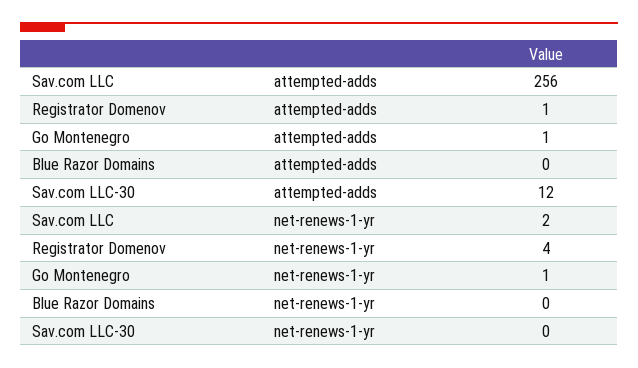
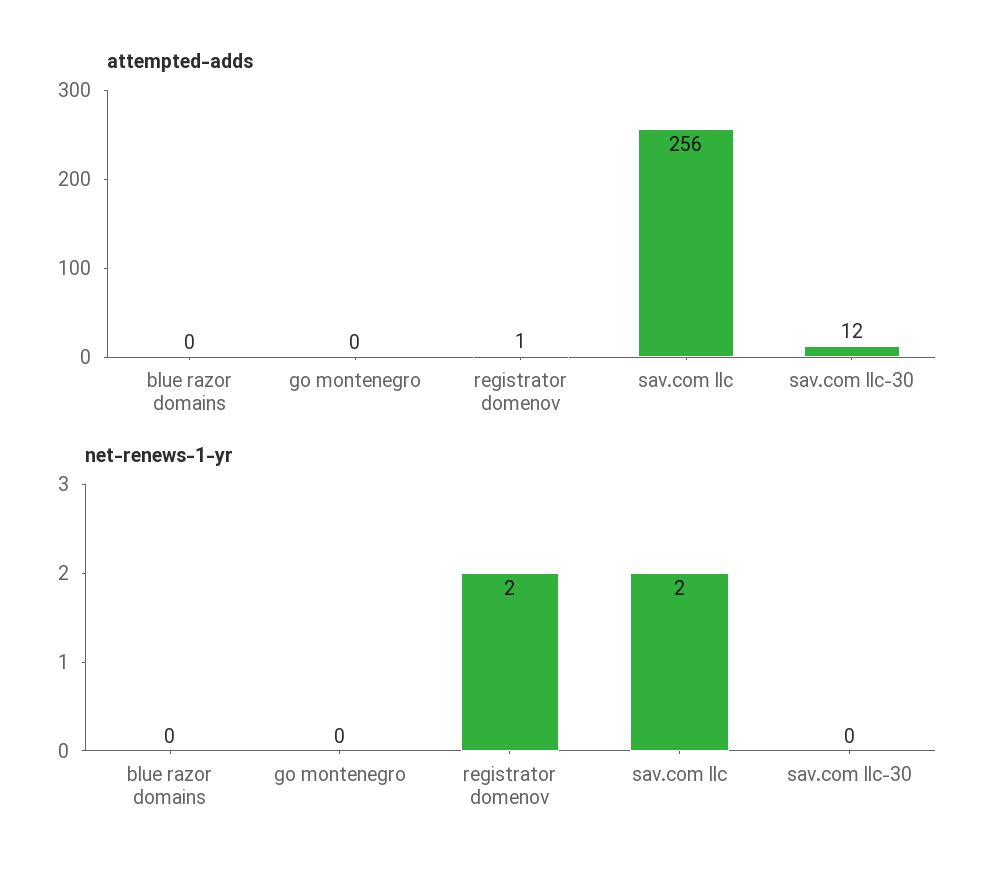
  {
    "attempted-adds": {
      "Sav.com LLC": 256,
      "Registrator Domenov": 1,
-     "Go Montenegro": 1,
+     "Go Montenegro": 0,
      "Blue Razor Domains": 0,
      "Sav.com LLC-30": 12
    },
    "net-renews-1-yr": {
      "Sav.com LLC": 2,
-     "Registrator Domenov": 4,
+     "Registrator Domenov": 2,
-     "Go Montenegro": 1,
+     "Go Montenegro": 0,
      "Blue Razor Domains": 0,
      "Sav.com LLC-30": 0
    }
  }

